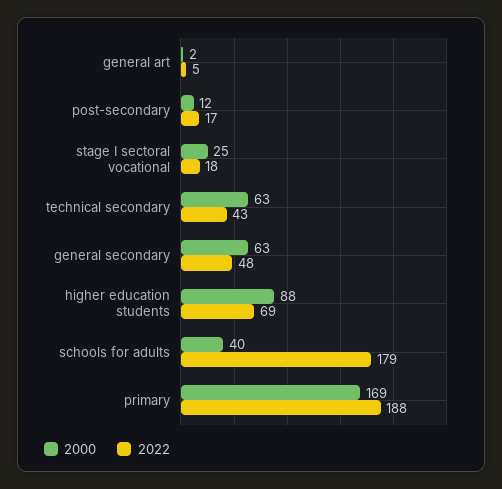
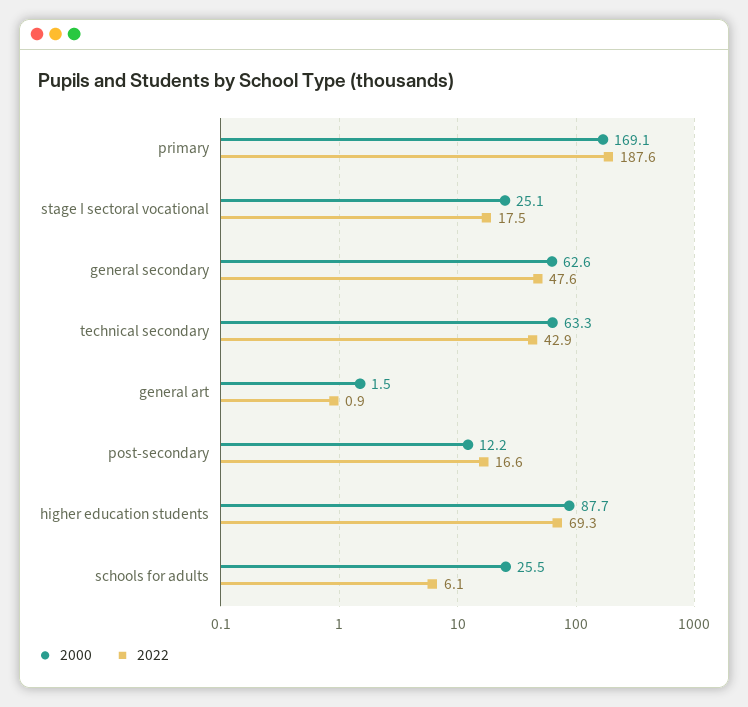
  {
    "2000": {
      "general art": 1.5,
      "post-secondary": 12.2,
      "stage I sectoral vocational": 25.1,
      "technical secondary": 63.3,
      "general secondary": 62.6,
      "higher education students": 87.7,
-     "schools for adults": 40,
+     "schools for adults": 25.5,
      "primary": 169.1
    },
    "2022": {
-     "general art": 5,
+     "general art": 0.9,
      "post-secondary": 16.6,
      "stage I sectoral vocational": 17.5,
      "technical secondary": 42.9,
      "general secondary": 47.6,
      "higher education students": 69.3,
-     "schools for adults": 179,
+     "schools for adults": 6.1,
      "primary": 187.6
    }
  }

